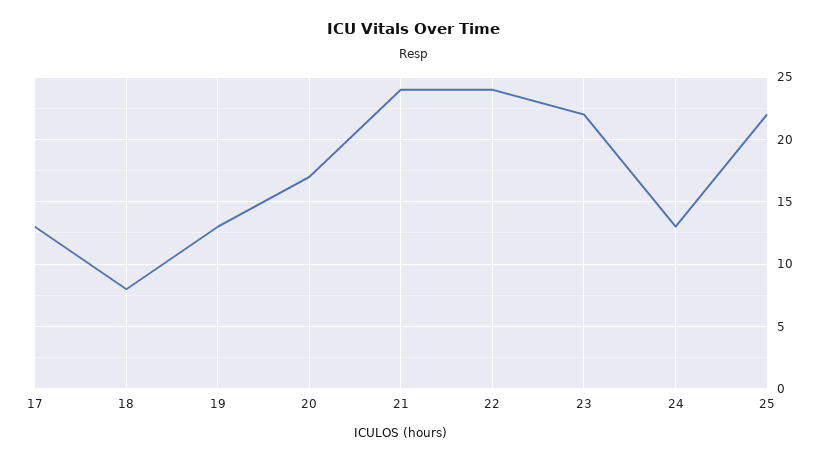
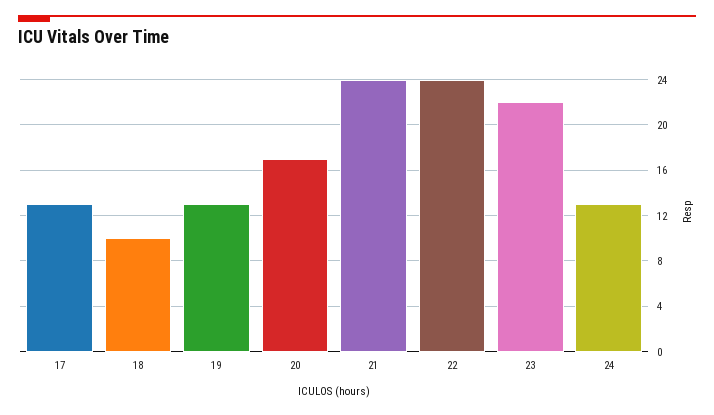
  {
    "17": 13,
-   "18": 8,
+   "18": 10,
    "19": 13,
    "20": 17,
    "21": 24,
    "22": 24,
    "23": 22,
-   "24": 13,
+   "24": 13
-   "25": 22
  }

